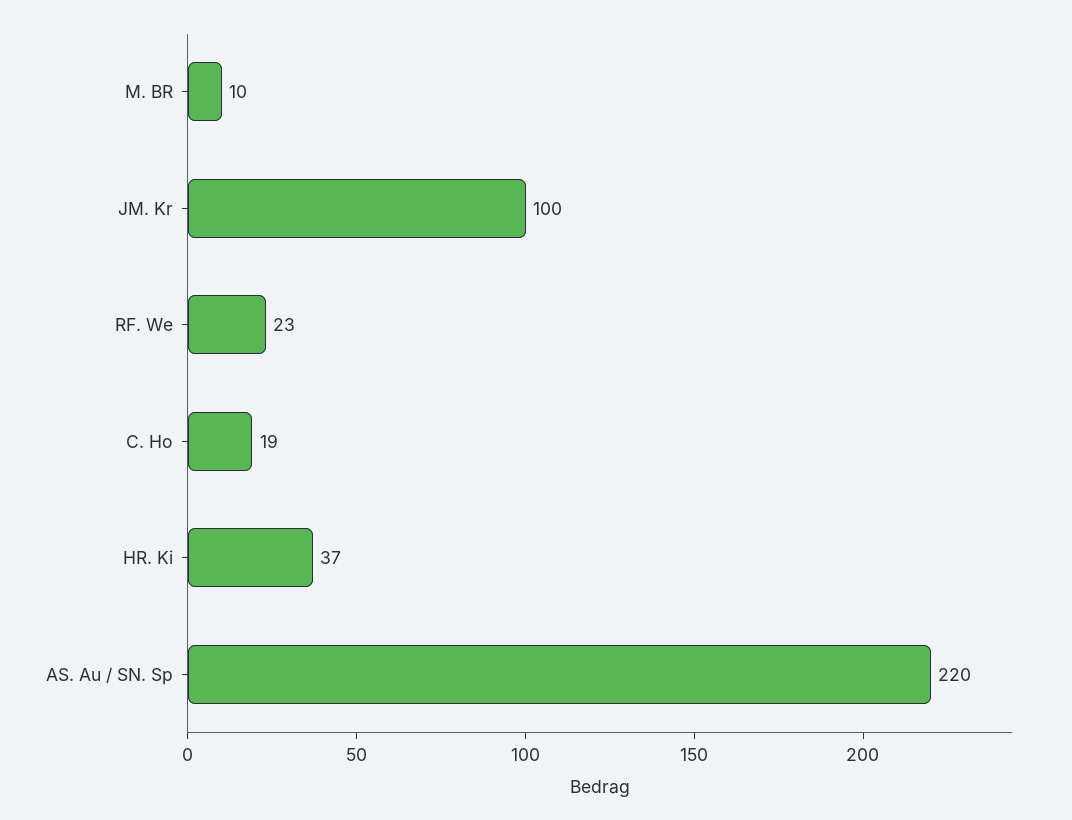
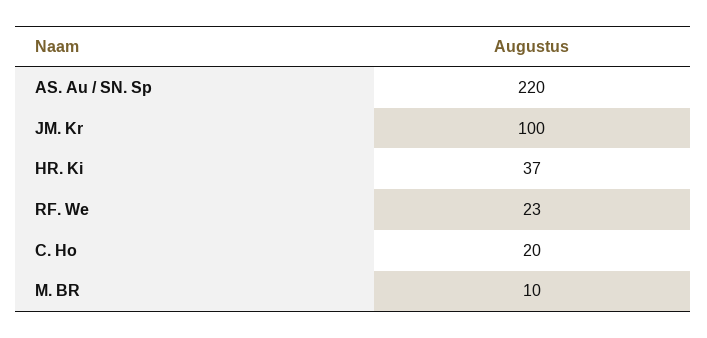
  {
    "M. BR": 10,
    "JM. Kr": 100,
    "RF. We": 23,
-   "C. Ho": 19,
+   "C. Ho": 20,
    "HR. Ki": 37,
    "AS. Au / SN. Sp": 220
  }

